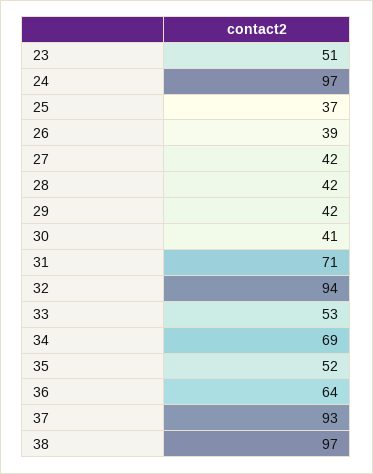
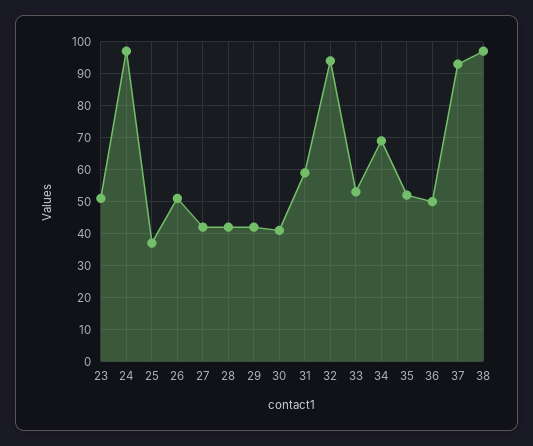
  {
    "23": 51,
    "24": 97,
    "25": 37,
-   "26": 39,
+   "26": 50,
    "27": 42,
    "28": 42,
    "29": 42,
    "30": 41,
-   "31": 71,
+   "31": 60,
    "32": 94,
    "33": 53,
    "34": 69,
    "35": 52,
-   "36": 64,
+   "36": 50,
    "37": 93,
    "38": 97
  }

